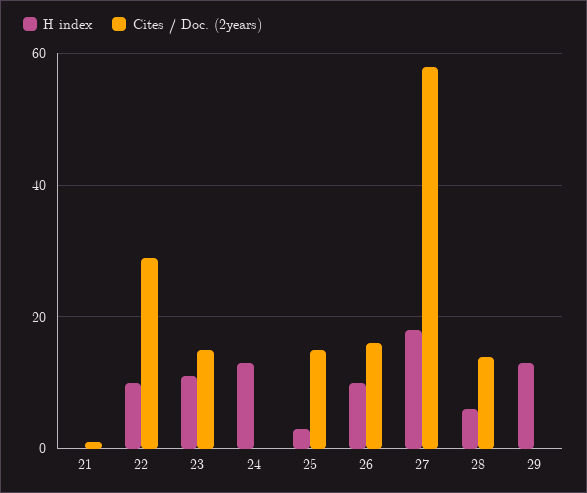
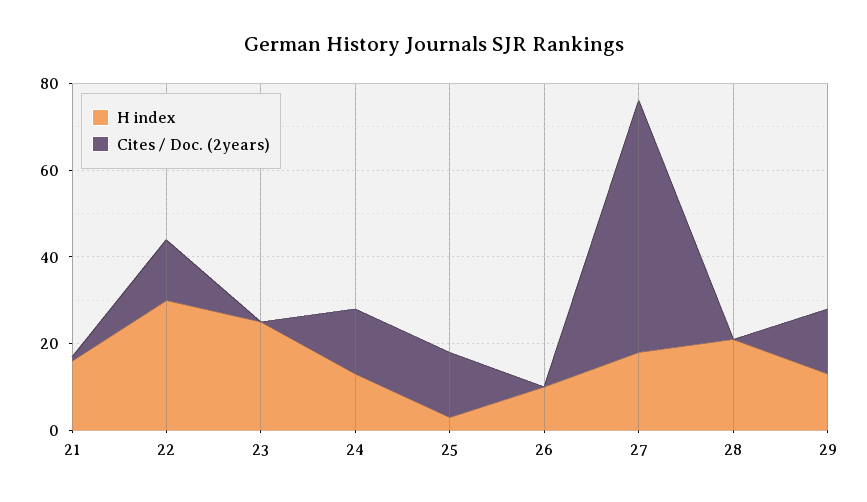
  {
    "H index": {
-     "21": 0,
+     "21": 15,
-     "22": 10,
+     "22": 30,
-     "23": 10,
+     "23": 25,
      "24": 15,
      "25": 5,
      "26": 10,
      "27": 20,
-     "28": 5,
+     "28": 20,
      "29": 15
    },
    "Cites / Doc. (2years)": {
      "21": 0,
-     "22": 30,
+     "22": 15,
-     "23": 15,
+     "23": 0,
-     "24": 0,
+     "24": 15,
      "25": 15,
-     "26": 15,
+     "26": 0,
      "27": 60,
-     "28": 15,
+     "28": 0,
-     "29": 0
+     "29": 15
    }
  }

